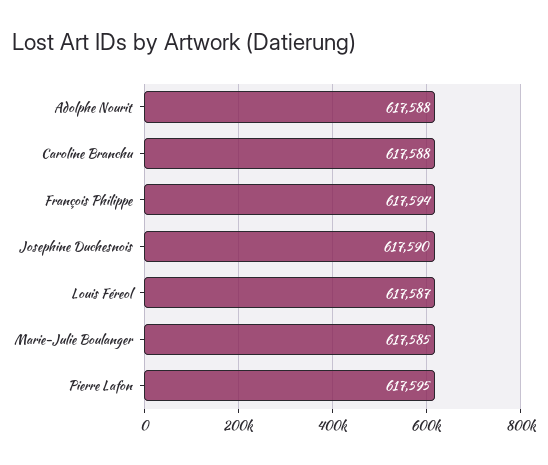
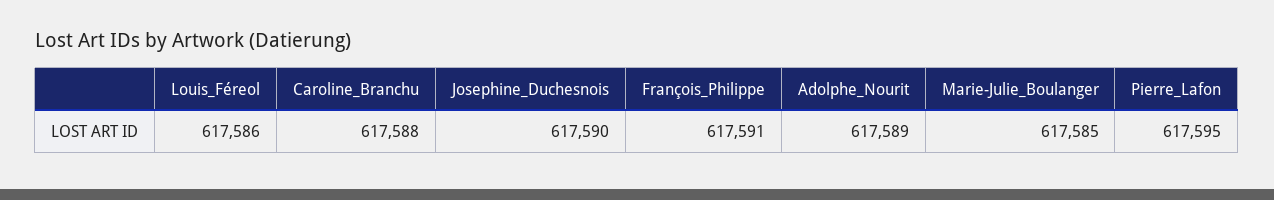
  {
-   "Adolphe Nourit": 617588,
+   "Adolphe Nourit": 617589,
    "Caroline Branchu": 617588,
-   "François Philippe": 617594,
+   "François Philippe": 617591,
    "Josephine Duchesnois": 617590,
-   "Louis Féreol": 617587,
+   "Louis Féreol": 617586,
    "Marie-Julie Boulanger": 617585,
    "Pierre Lafon": 617595
  }

